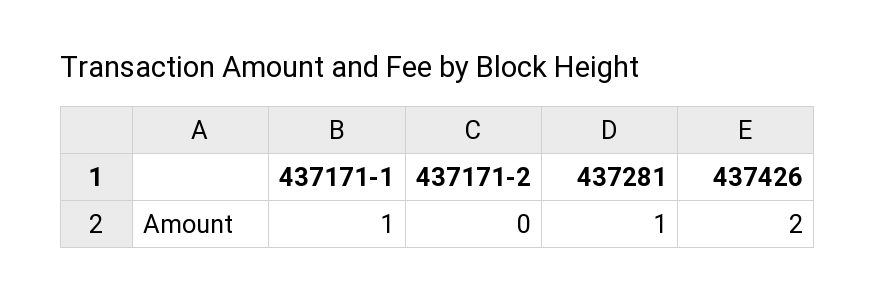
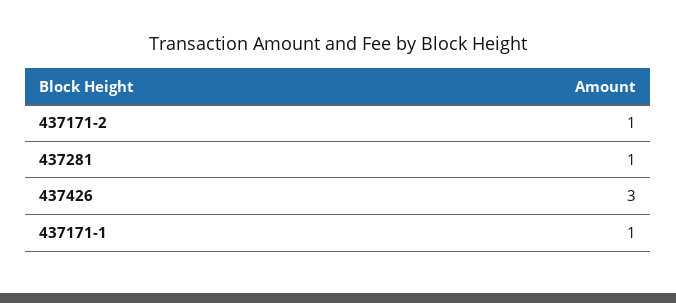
  {
    "437171-1": 1,
-   "437171-2": 0,
+   "437171-2": 1,
    "437281": 1,
-   "437426": 2
+   "437426": 3
  }

